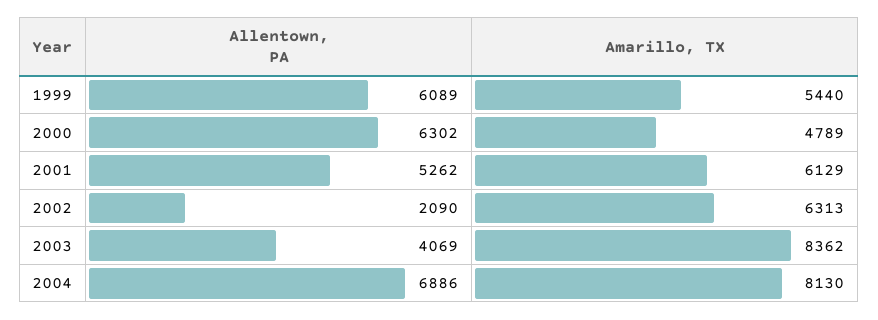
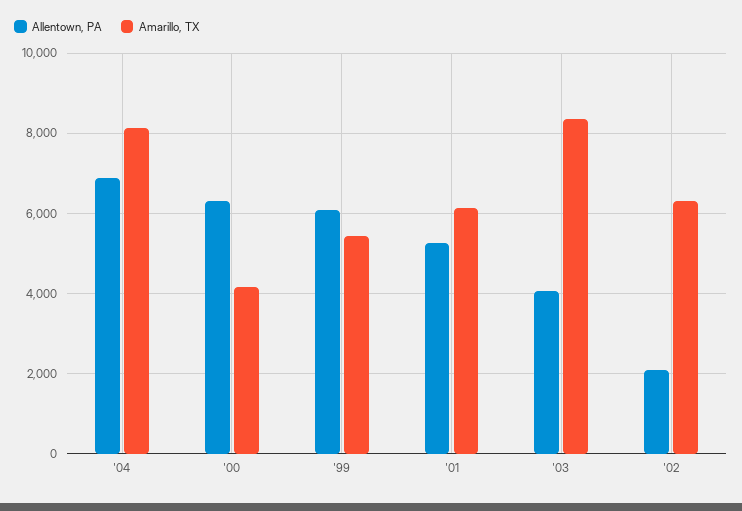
  {
    "Allentown, PA": {
      "1999": 6089,
      "2000": 6302,
      "2001": 5262,
      "2002": 2090,
      "2003": 4069,
      "2004": 6886
    },
    "Amarillo, TX": {
      "1999": 5440,
-     "2000": 4789,
+     "2000": 4200,
      "2001": 6129,
      "2002": 6313,
      "2003": 8362,
      "2004": 8130
    }
  }

